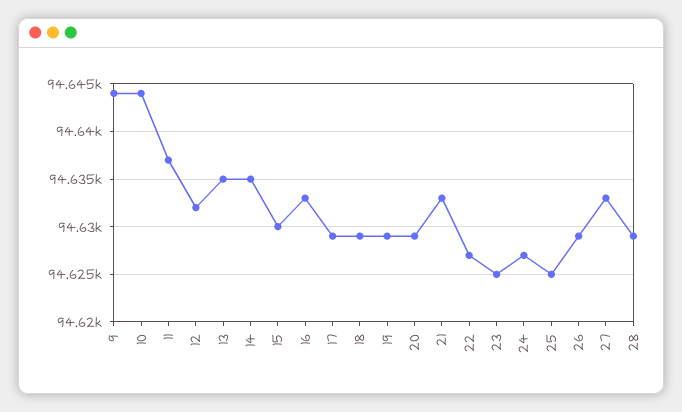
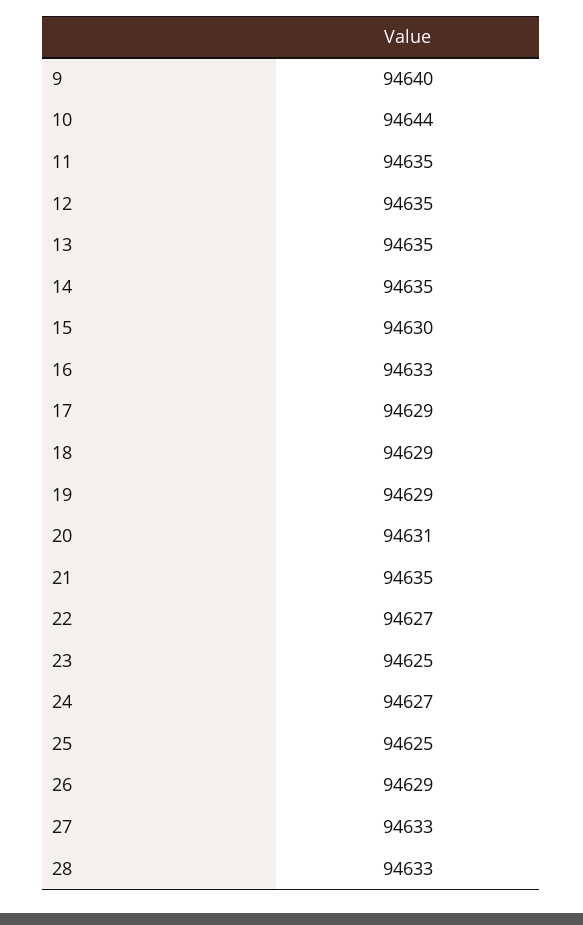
  {
-   "9": 94644,
+   "9": 94640,
    "10": 94644,
-   "11": 94637,
+   "11": 94635,
-   "12": 94632,
+   "12": 94635,
    "13": 94635,
    "14": 94635,
    "15": 94630,
    "16": 94633,
    "17": 94629,
    "18": 94629,
    "19": 94629,
-   "20": 94629,
+   "20": 94631,
-   "21": 94633,
+   "21": 94635,
    "22": 94627,
    "23": 94625,
    "24": 94627,
    "25": 94625,
    "26": 94629,
    "27": 94633,
-   "28": 94629
+   "28": 94633
  }

